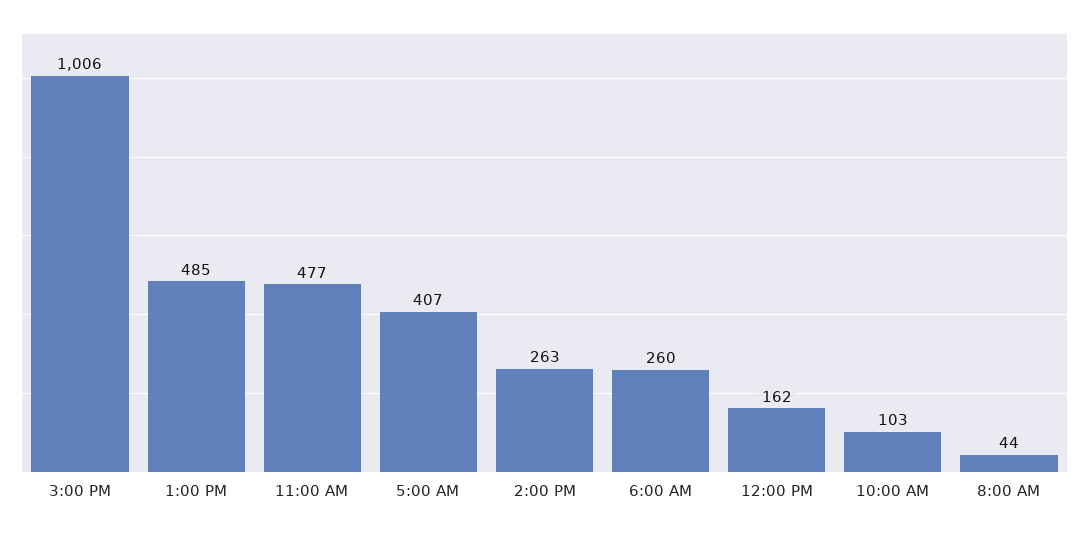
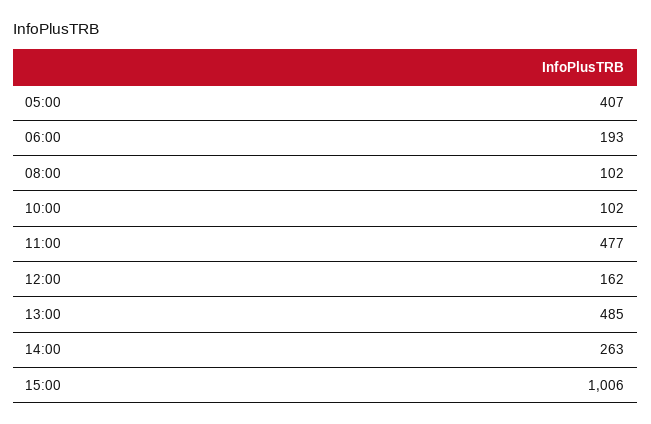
  {
    "3:00 PM": 1006,
    "1:00 PM": 485,
    "11:00 AM": 477,
    "5:00 AM": 407,
    "2:00 PM": 263,
-   "6:00 AM": 260,
+   "6:00 AM": 193,
    "12:00 PM": 162,
-   "10:00 AM": 103,
+   "10:00 AM": 102,
-   "8:00 AM": 44
+   "8:00 AM": 102
  }

